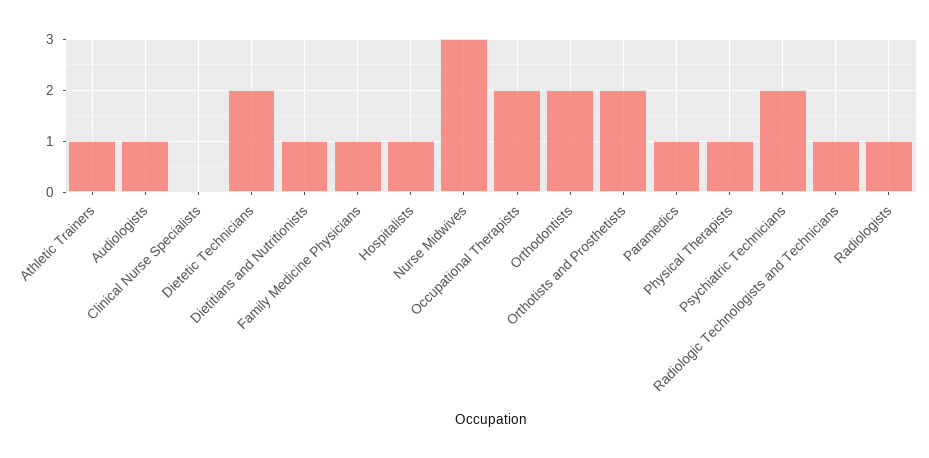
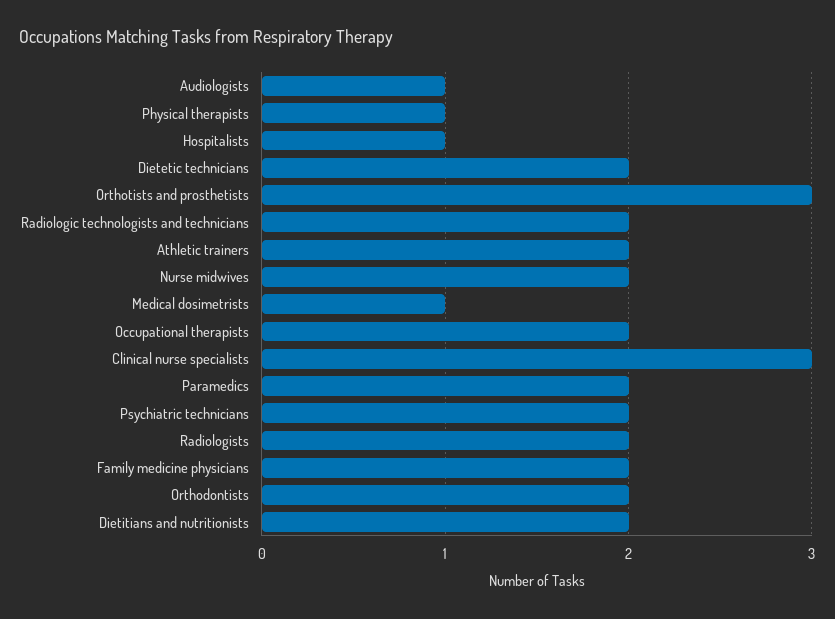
  {
-   "Athletic Trainers": 1,
+   "Athletic Trainers": 2,
    "Audiologists": 1,
-   "Clinical Nurse Specialists": 0,
+   "Clinical Nurse Specialists": 3,
    "Dietetic Technicians": 2,
-   "Dietitians and Nutritionists": 1,
+   "Dietitians and Nutritionists": 2,
-   "Family Medicine Physicians": 1,
+   "Family Medicine Physicians": 2,
    "Hospitalists": 1,
-   "Nurse Midwives": 3,
+   "Nurse Midwives": 2,
    "Occupational Therapists": 2,
    "Orthodontists": 2,
-   "Orthotists and Prosthetists": 2,
+   "Orthotists and Prosthetists": 3,
-   "Paramedics": 1,
+   "Paramedics": 2,
    "Physical Therapists": 1,
    "Psychiatric Technicians": 2,
-   "Radiologic Technologists and Technicians": 1,
+   "Radiologic Technologists and Technicians": 2,
-   "Radiologists": 1
+   "Radiologists": 2,
+   "Medical dosimetrists": 1
  }

